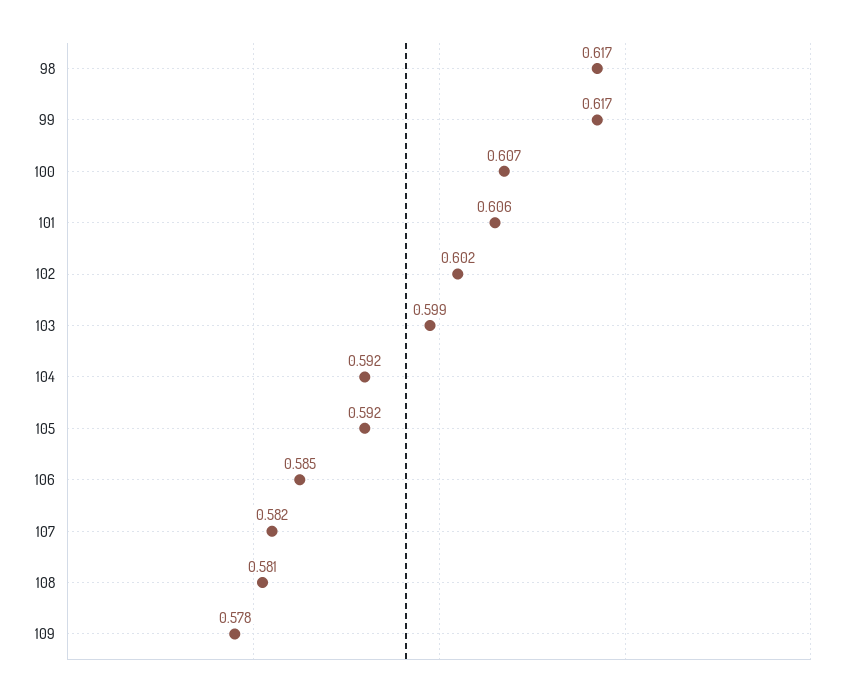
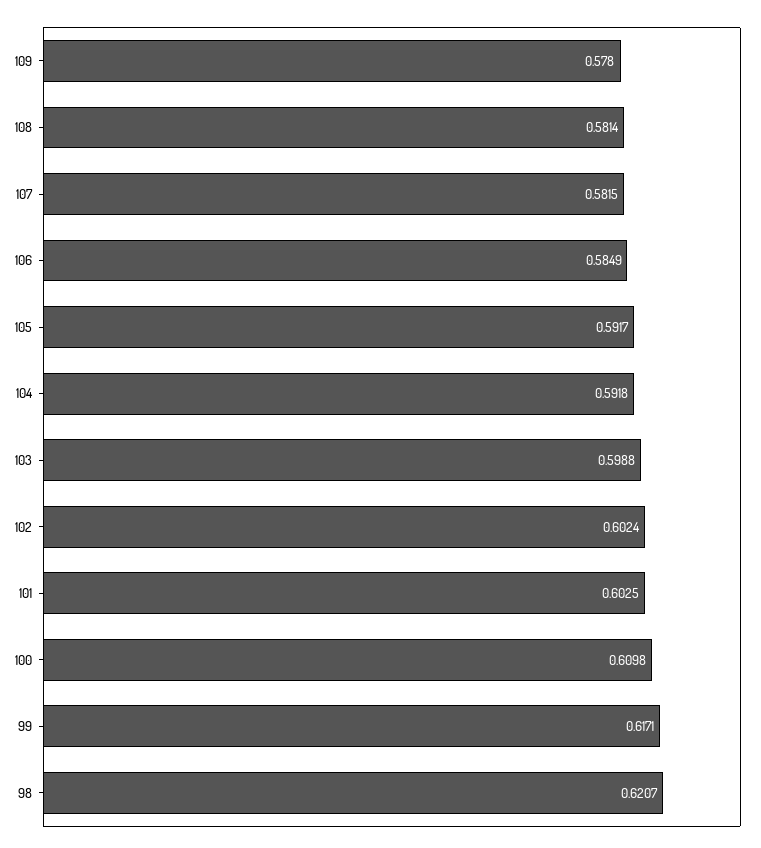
  {
-   "98": 0.617,
+   "98": 0.6207,
    "99": 0.6171,
-   "100": 0.607,
+   "100": 0.6098,
-   "101": 0.606,
+   "101": 0.6025,
    "102": 0.6024,
    "103": 0.5988,
    "104": 0.5918,
    "105": 0.5917,
    "106": 0.5849,
    "107": 0.5815,
    "108": 0.5814,
    "109": 0.578
  }

